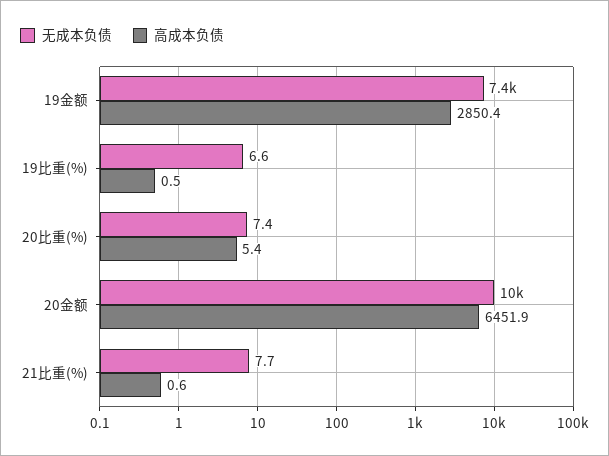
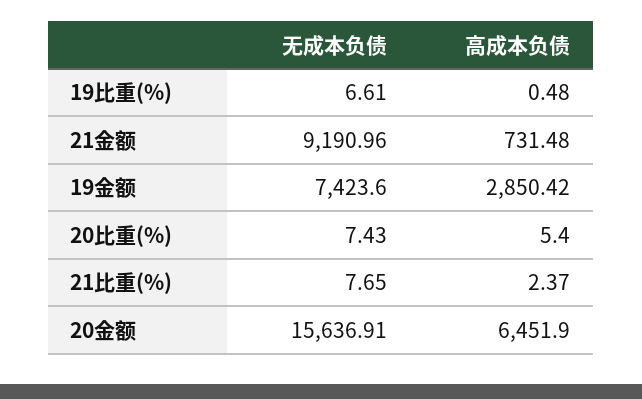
  {
    "无成本负债": {
      "19金额": 7423.6,
      "19比重(%)": 6.61,
      "20比重(%)": 7.43,
-     "20金额": 10000,
+     "20金额": 15636.91,
-     "21比重(%)": 7.65
+     "21比重(%)": 7.65,
+     "21金额": 9190.96
    },
    "高成本负债": {
      "19金额": 2850.42,
      "19比重(%)": 0.48,
      "20比重(%)": 5.4,
      "20金额": 6451.9,
-     "21比重(%)": 0.6
+     "21比重(%)": 2.37,
+     "21金额": 731.48
    }
  }

